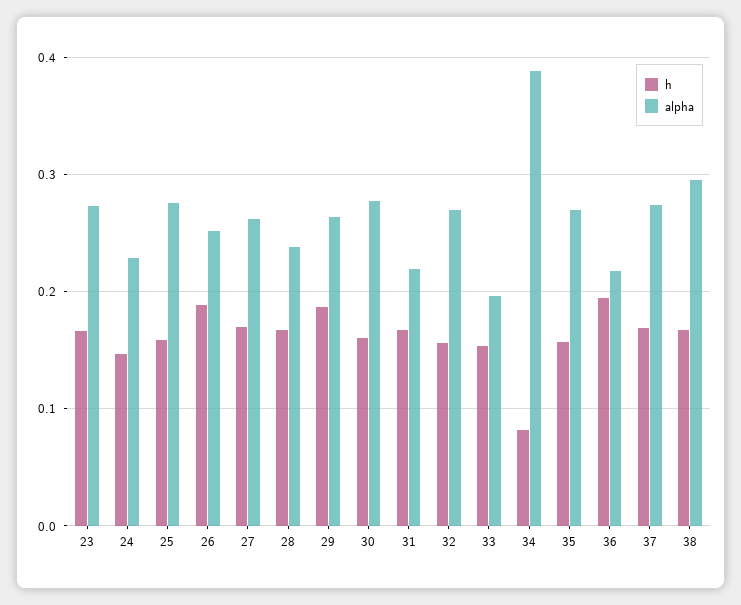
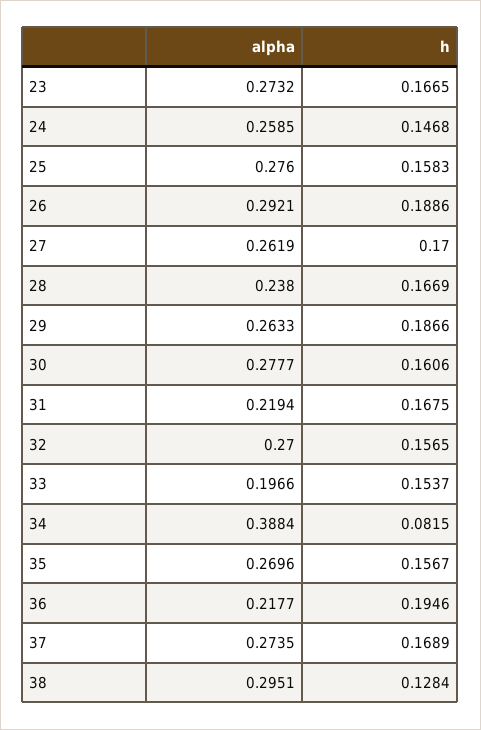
  {
    "h": {
      "23": 0.1665,
      "24": 0.1468,
      "25": 0.1583,
      "26": 0.1886,
      "27": 0.17,
      "28": 0.1669,
      "29": 0.1866,
      "30": 0.1606,
      "31": 0.1675,
      "32": 0.1565,
      "33": 0.1537,
      "34": 0.0815,
      "35": 0.1567,
      "36": 0.1946,
      "37": 0.1689,
-     "38": 0.17
+     "38": 0.1284
    },
    "alpha": {
      "23": 0.2732,
-     "24": 0.23,
+     "24": 0.2585,
      "25": 0.276,
-     "26": 0.25,
+     "26": 0.2921,
      "27": 0.2619,
      "28": 0.238,
      "29": 0.2633,
      "30": 0.2777,
      "31": 0.2194,
      "32": 0.27,
      "33": 0.1966,
      "34": 0.3884,
      "35": 0.2696,
      "36": 0.2177,
      "37": 0.2735,
      "38": 0.2951
    }
  }

